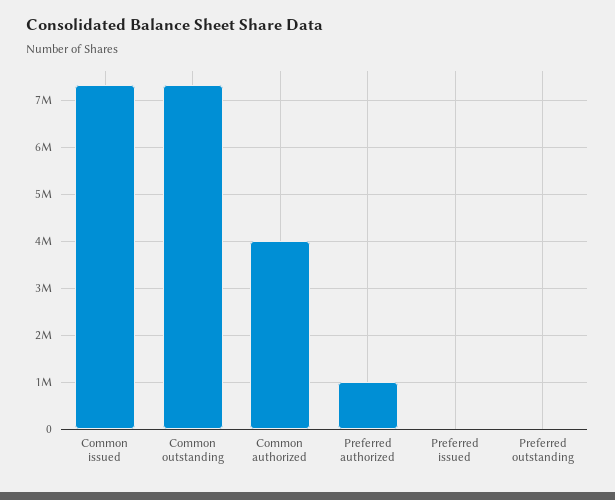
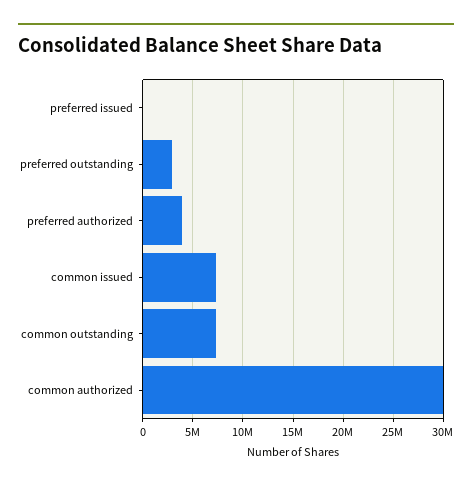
  {
    "Common issued": 7400000,
    "Common outstanding": 7400000,
-   "Common authorized": 4000000,
+   "Common authorized": 30000000,
-   "Preferred authorized": 1000000,
+   "Preferred authorized": 4000000,
    "Preferred issued": 0,
-   "Preferred outstanding": 0
+   "Preferred outstanding": 3000000
  }

